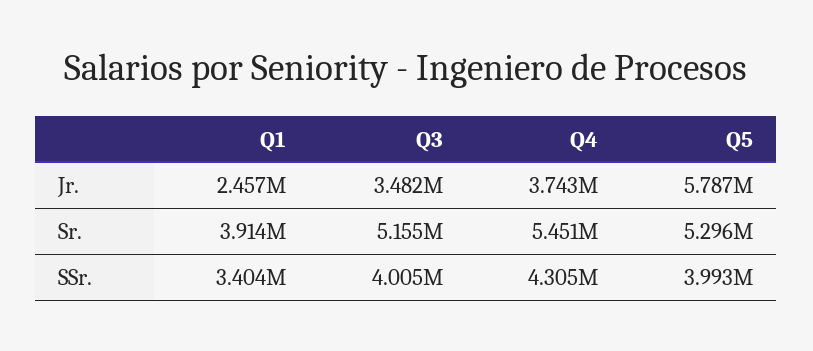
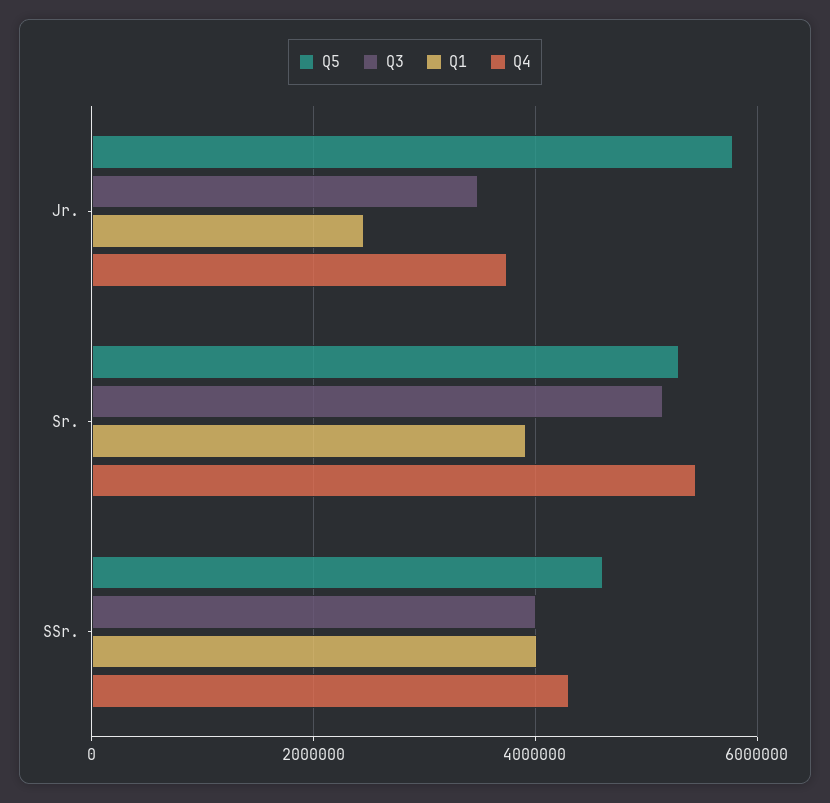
  {
    "Q1": {
      "Jr.": 2457000,
      "Sr.": 3914000,
-     "SSr.": 3404000
+     "SSr.": 4000000
    },
    "Q3": {
      "Jr.": 3482000,
      "Sr.": 5155000,
      "SSr.": 4005000
    },
    "Q4": {
      "Jr.": 3743000,
      "Sr.": 5451000,
      "SSr.": 4305000
    },
    "Q5": {
      "Jr.": 5787000,
      "Sr.": 5296000,
-     "SSr.": 3993000
+     "SSr.": 4600000
    }
  }

